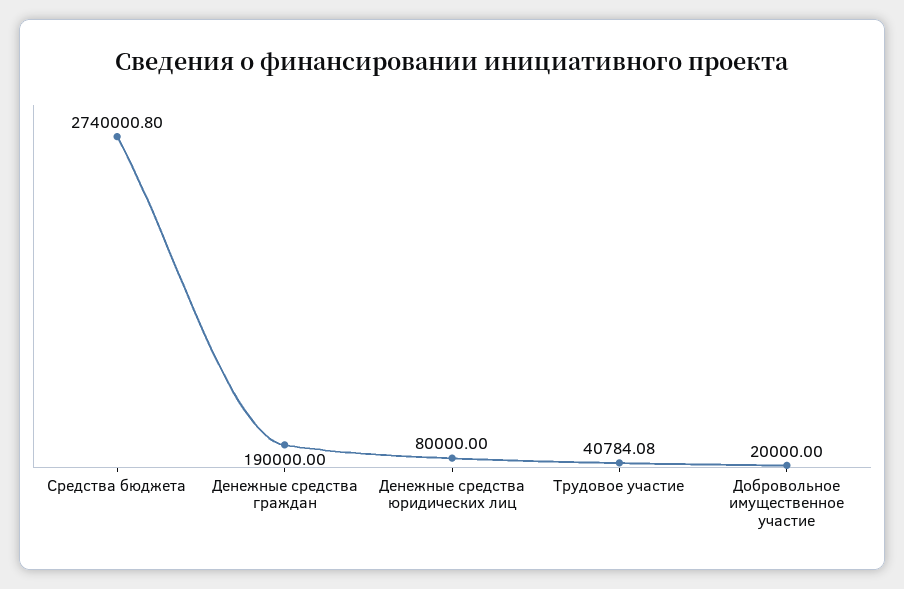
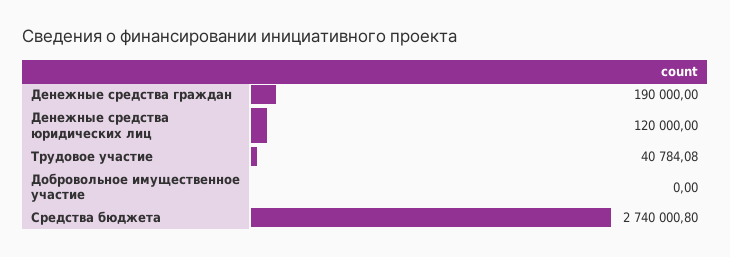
  {
    "Средства бюджета": 2740000.8,
    "Денежные средства граждан": 190000,
-   "Денежные средства юридических лиц": 80000,
+   "Денежные средства юридических лиц": 120000,
    "Трудовое участие": 40784.08,
-   "Добровольное имущественное участие": 20000
+   "Добровольное имущественное участие": 0
  }

